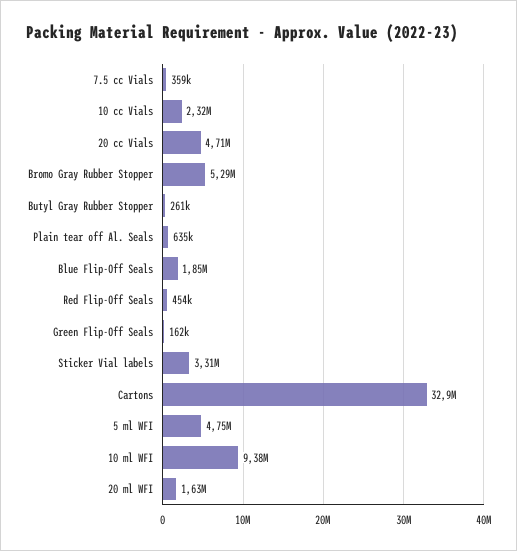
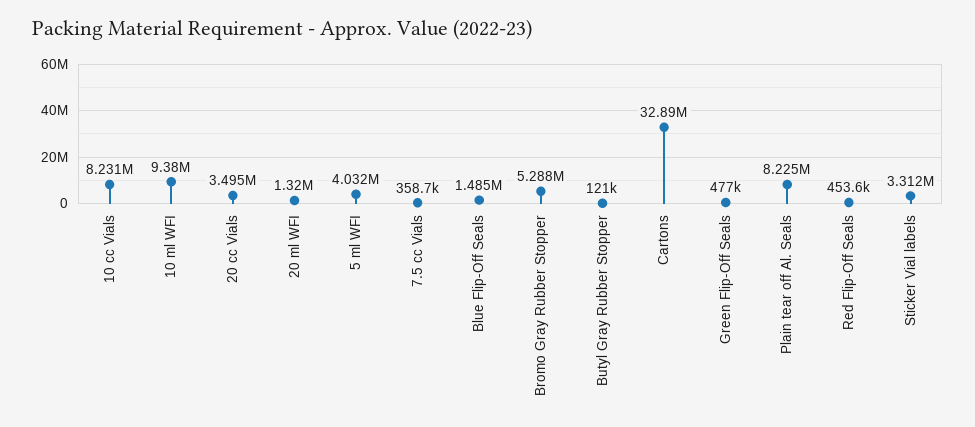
  {
    "7.5 cc Vials": 358700,
-   "10 cc Vials": 2320000,
+   "10 cc Vials": 8231000,
-   "20 cc Vials": 4710000,
+   "20 cc Vials": 3495000,
    "Bromo Gray Rubber Stopper": 5288000,
-   "Butyl Gray Rubber Stopper": 261000,
+   "Butyl Gray Rubber Stopper": 121000,
-   "Plain tear off Al. Seals": 635000,
+   "Plain tear off Al. Seals": 8225000,
-   "Blue Flip-Off Seals": 1850000,
+   "Blue Flip-Off Seals": 1485000,
    "Red Flip-Off Seals": 453600,
-   "Green Flip-Off Seals": 162000,
+   "Green Flip-Off Seals": 477000,
    "Sticker Vial labels": 3312000,
    "Cartons": 32890000,
-   "5 ml WFI": 4750000,
+   "5 ml WFI": 4032000,
    "10 ml WFI": 9380000,
-   "20 ml WFI": 1630000
+   "20 ml WFI": 1320000
  }

